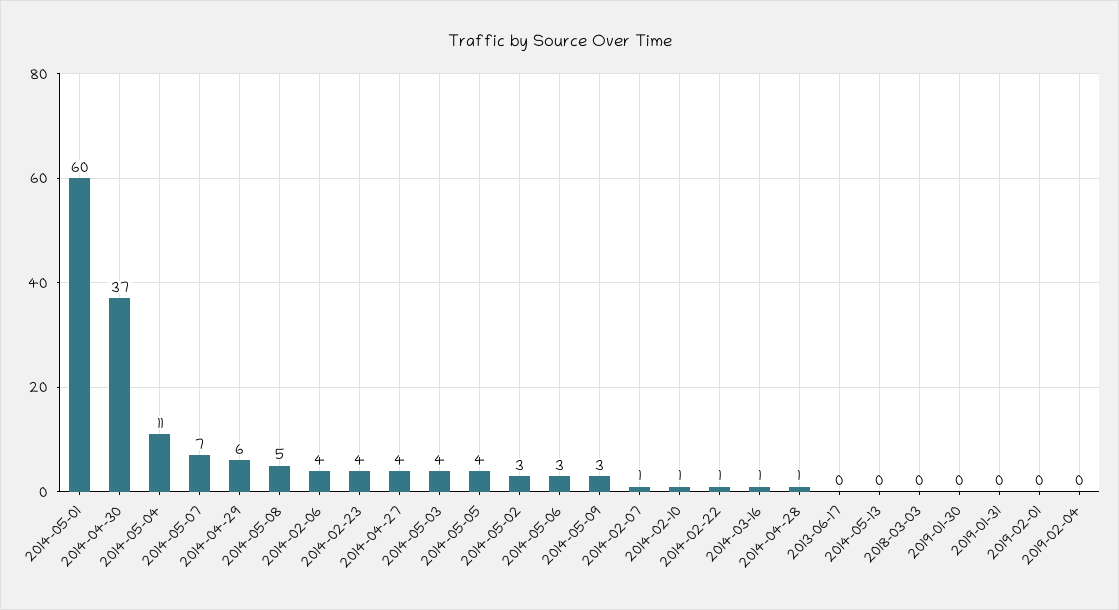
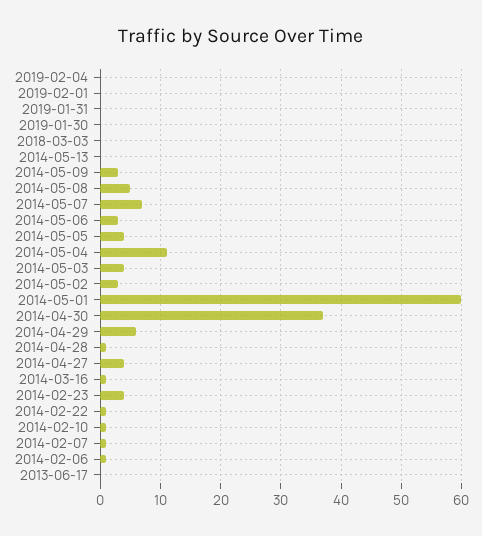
  {
    "2014-05-01": 60,
    "2014-04-30": 37,
    "2014-05-04": 11,
    "2014-05-07": 7,
    "2014-04-29": 6,
    "2014-05-08": 5,
-   "2014-02-06": 4,
+   "2014-02-06": 1,
    "2014-02-23": 4,
    "2014-04-27": 4,
    "2014-05-03": 4,
    "2014-05-05": 4,
    "2014-05-02": 3,
    "2014-05-06": 3,
    "2014-05-09": 3,
    "2014-02-07": 1,
    "2014-02-10": 1,
    "2014-02-22": 1,
    "2014-03-16": 1,
    "2014-04-28": 1,
    "2013-06-17": 0,
    "2014-05-13": 0,
    "2018-03-03": 0,
    "2019-01-30": 0,
    "2019-01-31": 0,
    "2019-02-01": 0,
    "2019-02-04": 0
  }

